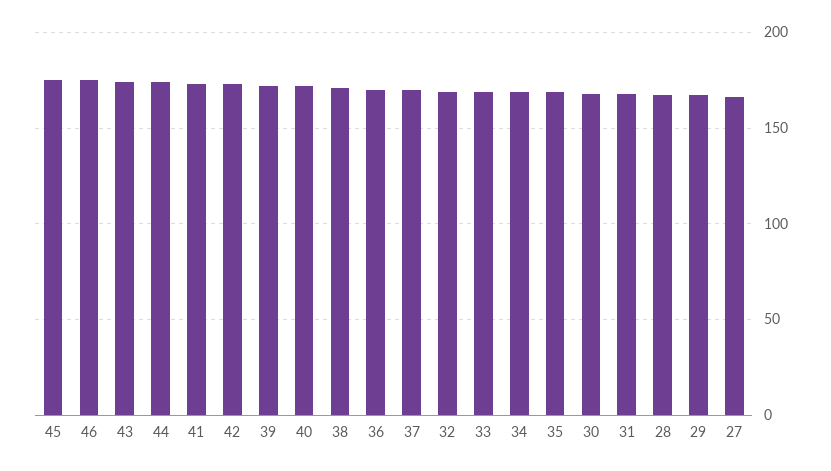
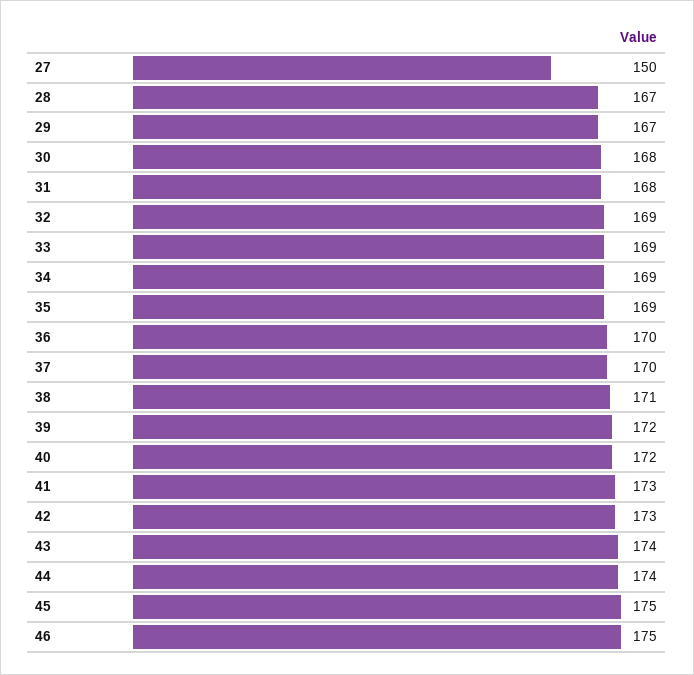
  {
    "45": 175,
    "46": 175,
    "43": 174,
    "44": 174,
    "41": 173,
    "42": 173,
    "39": 172,
    "40": 172,
    "38": 171,
    "36": 170,
    "37": 170,
    "32": 169,
    "33": 169,
    "34": 169,
    "35": 169,
    "30": 168,
    "31": 168,
    "28": 167,
    "29": 167,
-   "27": 165
+   "27": 150
  }

